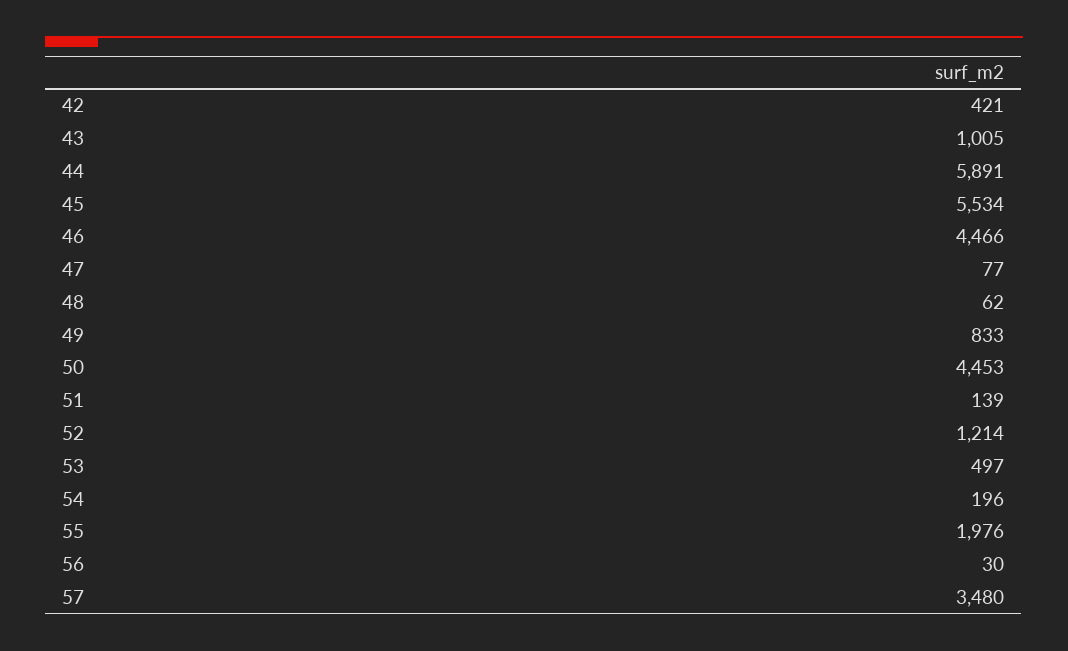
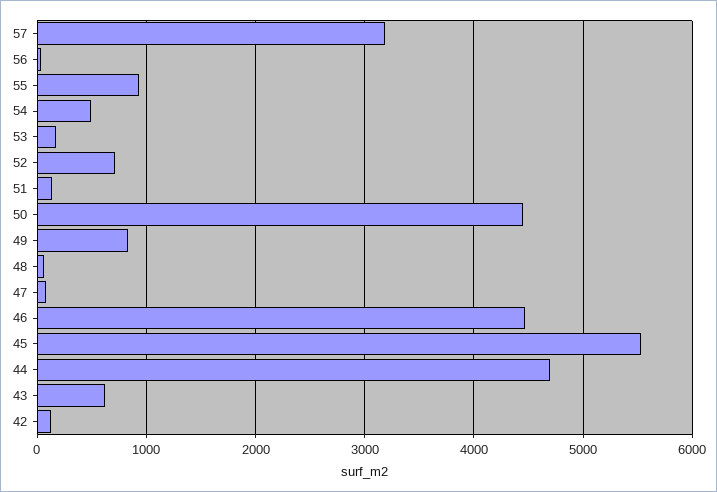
  {
-   "42": 421,
+   "42": 100,
-   "43": 1005,
+   "43": 600,
-   "44": 5891,
+   "44": 4700,
    "45": 5534,
    "46": 4466,
    "47": 77,
    "48": 62,
    "49": 833,
    "50": 4453,
    "51": 139,
-   "52": 1214,
+   "52": 700,
-   "53": 497,
+   "53": 200,
-   "54": 196,
+   "54": 500,
-   "55": 1976,
+   "55": 900,
    "56": 30,
-   "57": 3480
+   "57": 3200
  }

